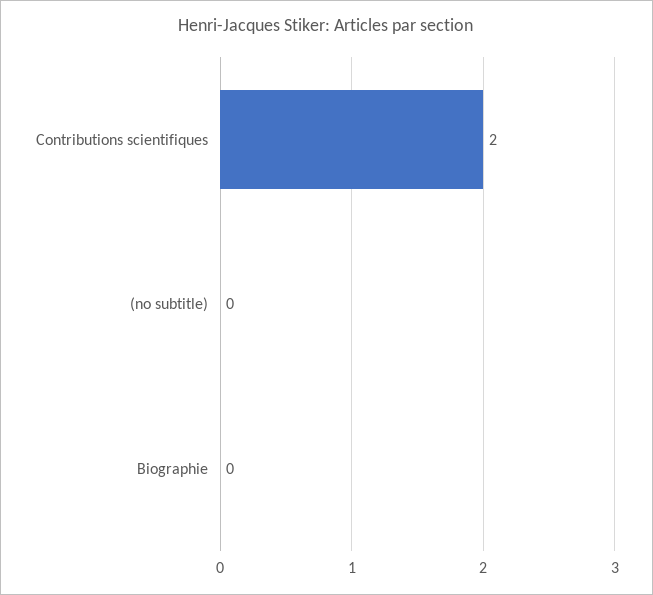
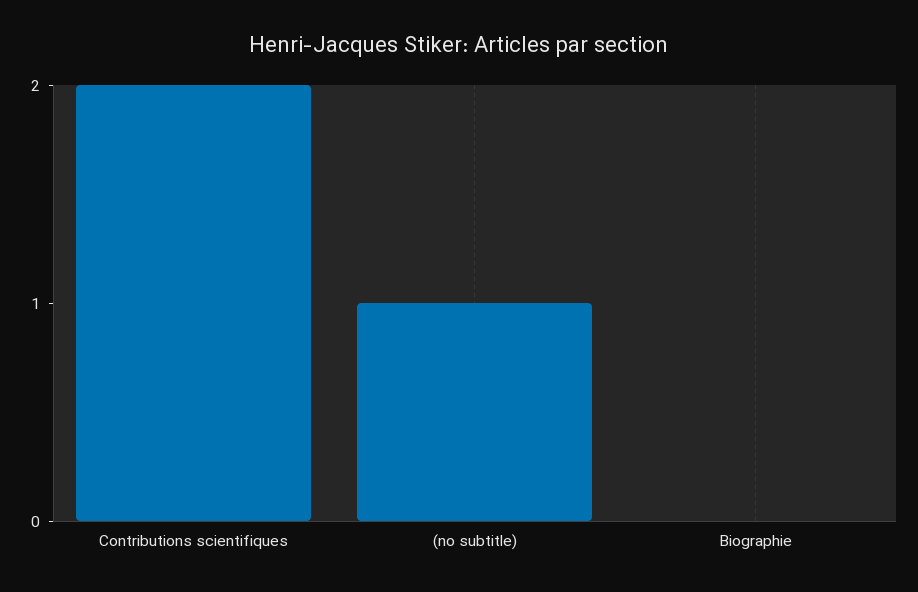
  {
    "Contributions scientifiques": 2,
-   "(no subtitle)": 0,
+   "(no subtitle)": 1,
    "Biographie": 0
  }

